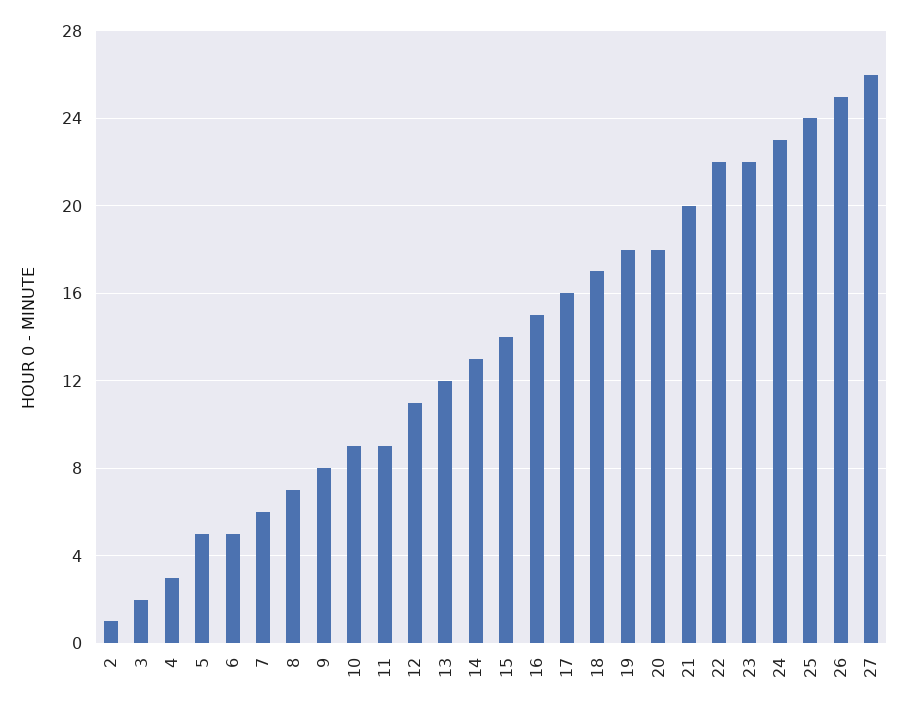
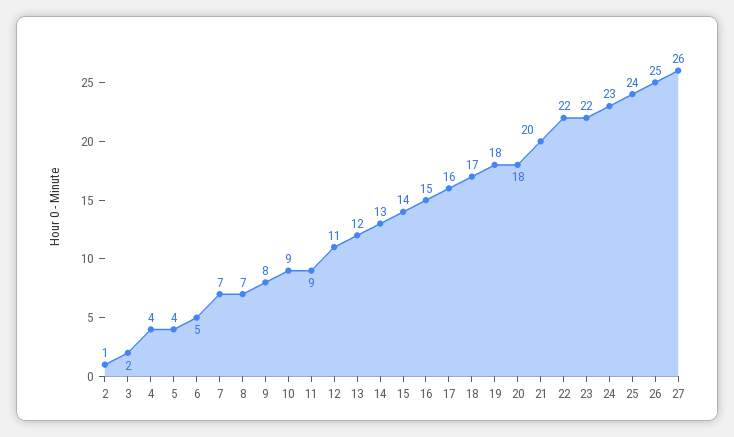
  {
    "2": 1,
    "3": 2,
-   "4": 3,
+   "4": 4,
-   "5": 5,
+   "5": 4,
    "6": 5,
-   "7": 6,
+   "7": 7,
    "8": 7,
    "9": 8,
    "10": 9,
    "11": 9,
    "12": 11,
    "13": 12,
    "14": 13,
    "15": 14,
    "16": 15,
    "17": 16,
    "18": 17,
    "19": 18,
    "20": 18,
    "21": 20,
    "22": 22,
    "23": 22,
    "24": 23,
    "25": 24,
    "26": 25,
    "27": 26
  }

